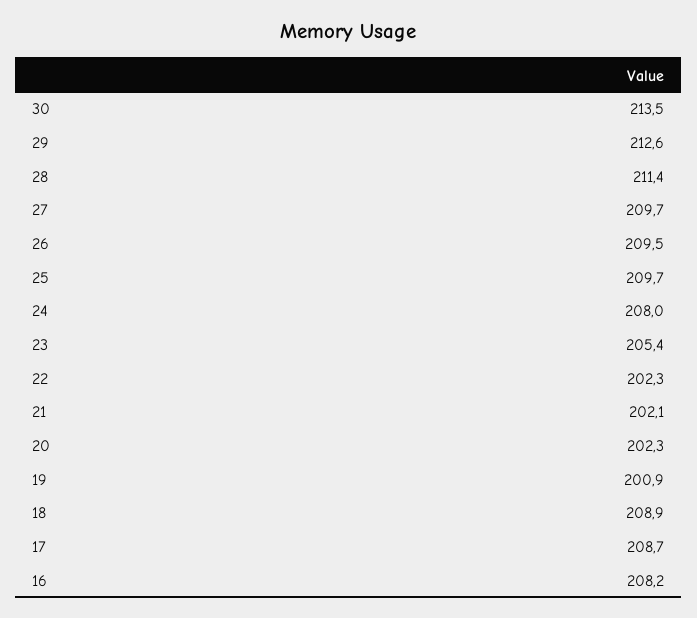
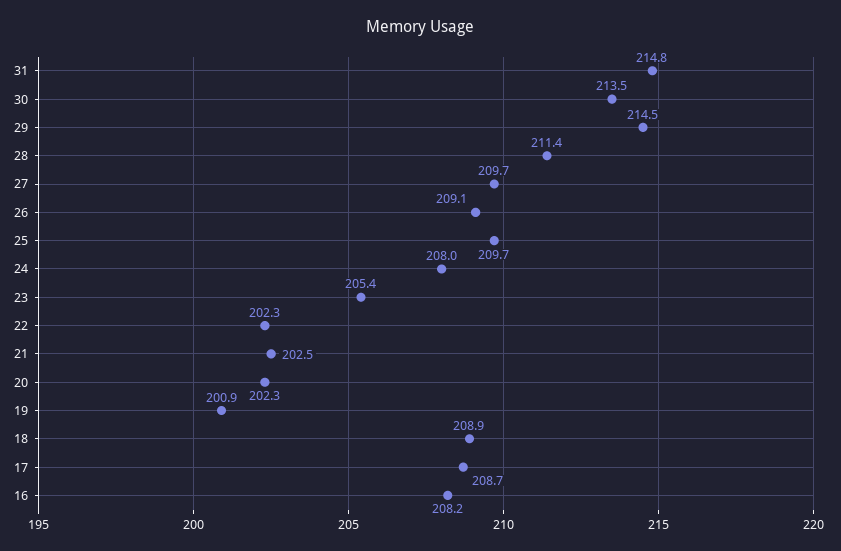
  {
    "30": 213.5,
-   "29": 212.6,
+   "29": 214.5,
    "28": 211.4,
    "27": 209.7,
-   "26": 209.5,
+   "26": 209.1,
    "25": 209.7,
    "24": 208,
    "23": 205.4,
    "22": 202.3,
-   "21": 202.1,
+   "21": 202.5,
    "20": 202.3,
    "19": 200.9,
    "18": 208.9,
    "17": 208.7,
-   "16": 208.2
+   "16": 208.2,
+   "31": 214.8
  }

